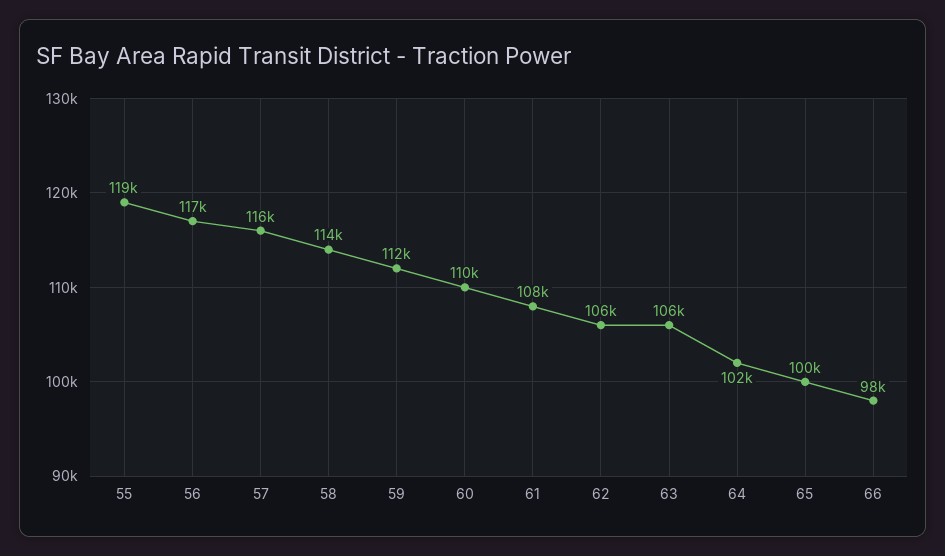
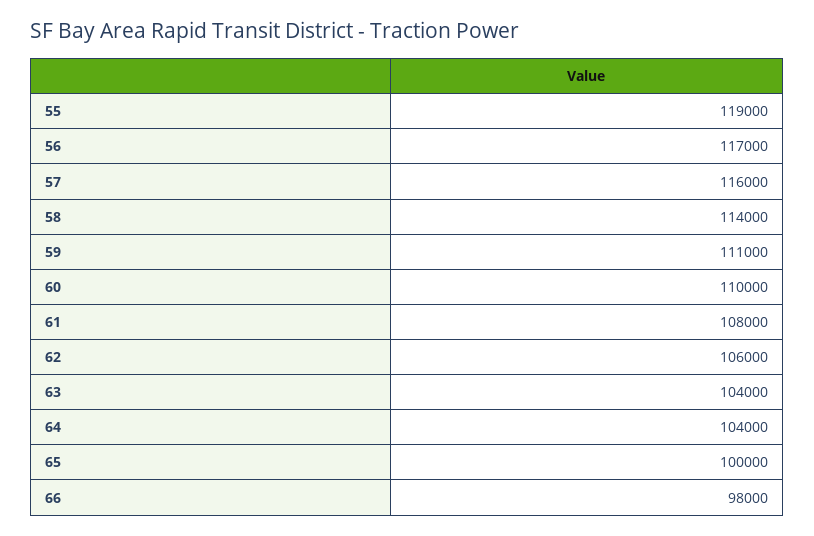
  {
    "55": 119000,
    "56": 117000,
    "57": 116000,
    "58": 114000,
-   "59": 112000,
+   "59": 111000,
    "60": 110000,
    "61": 108000,
    "62": 106000,
-   "63": 106000,
+   "63": 104000,
-   "64": 102000,
+   "64": 104000,
    "65": 100000,
    "66": 98000
  }

